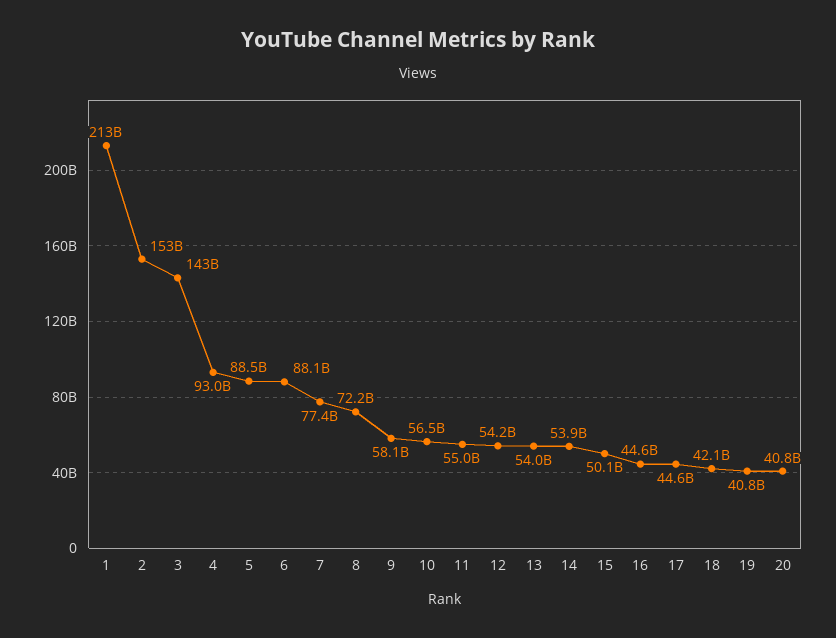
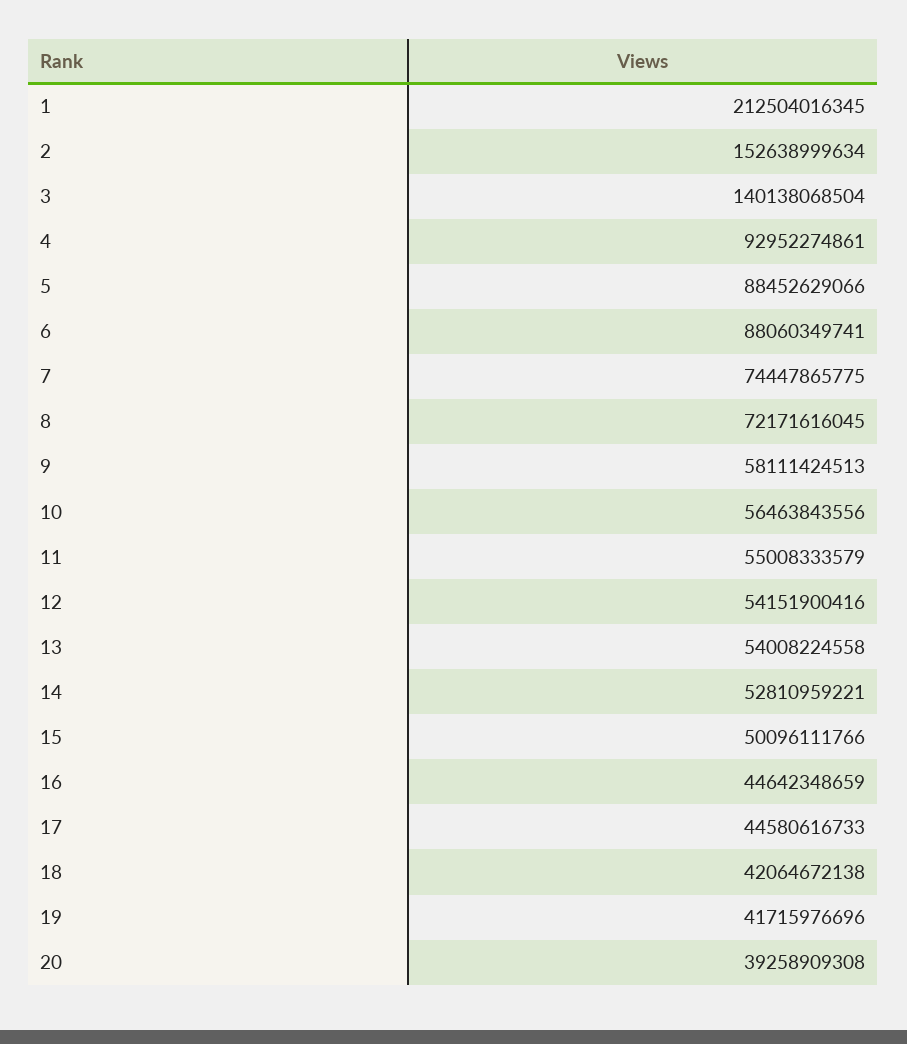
  {
    "1": 212504016345,
    "2": 152638999634,
-   "3": 143000000000,
+   "3": 140138068504,
    "4": 92952274861,
    "5": 88452629066,
    "6": 88060349741,
-   "7": 77400000000,
+   "7": 74447865775,
    "8": 72171616045,
    "9": 58111424513,
    "10": 56463843556,
    "11": 55008333579,
    "12": 54151900416,
    "13": 54008224558,
-   "14": 53900000000,
+   "14": 52810959221,
    "15": 50096111766,
    "16": 44642348659,
    "17": 44580616733,
    "18": 42064672138,
-   "19": 40800000000,
+   "19": 41715976696,
-   "20": 40800000000
+   "20": 39258909308
  }

